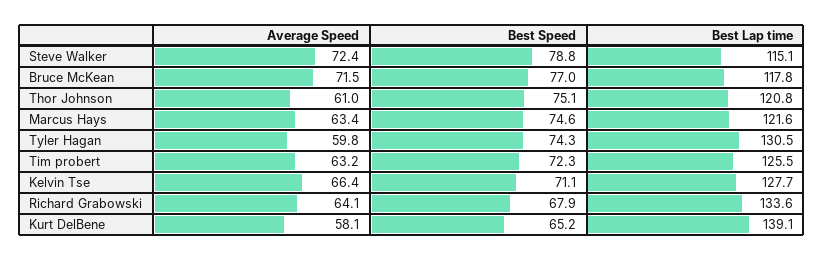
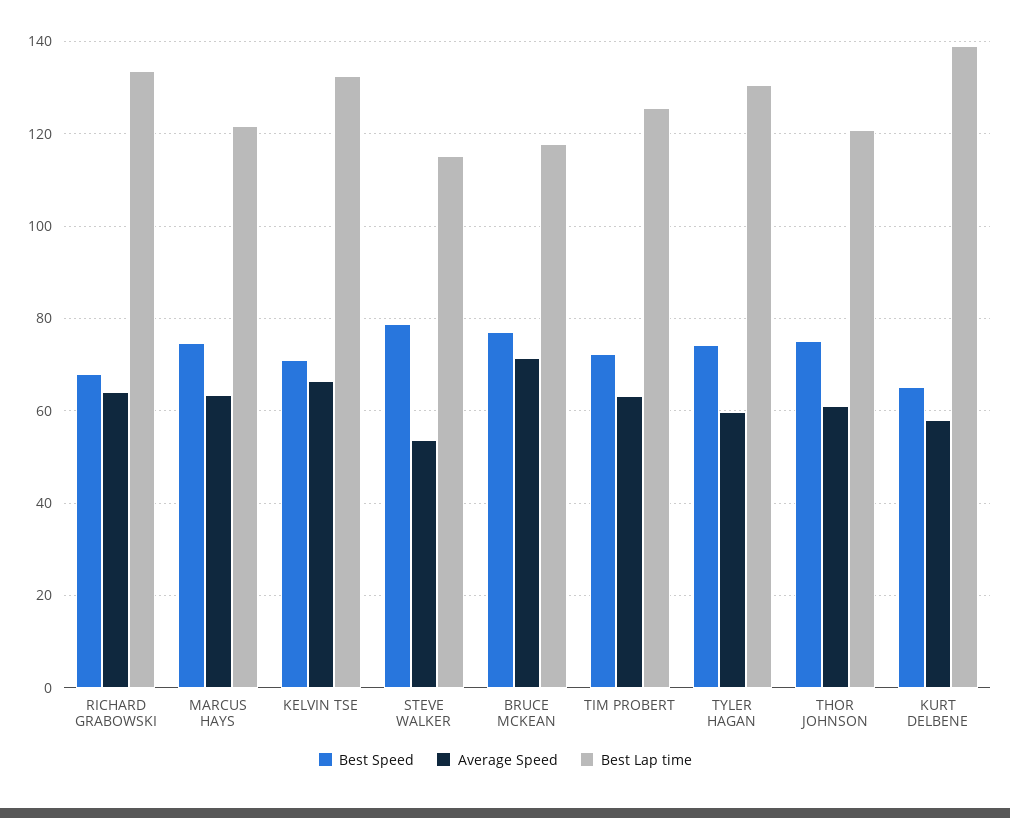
  {
    "Average Speed": {
-     "Steve Walker": 72.4,
+     "Steve Walker": 54,
      "Bruce McKean": 71.5,
      "Thor Johnson": 61,
      "Marcus Hays": 63.4,
      "Tyler Hagan": 59.8,
      "Tim probert": 63.2,
      "Kelvin Tse": 66.4,
      "Richard Grabowski": 64.1,
      "Kurt DelBene": 58.1
    },
    "Best Speed": {
      "Steve Walker": 78.8,
      "Bruce McKean": 77,
      "Thor Johnson": 75.1,
      "Marcus Hays": 74.6,
      "Tyler Hagan": 74.3,
      "Tim probert": 72.3,
      "Kelvin Tse": 71.1,
      "Richard Grabowski": 67.9,
      "Kurt DelBene": 65.2
    },
    "Best Lap time": {
      "Steve Walker": 115.1,
      "Bruce McKean": 117.8,
      "Thor Johnson": 120.8,
      "Marcus Hays": 121.6,
      "Tyler Hagan": 130.5,
      "Tim probert": 125.5,
-     "Kelvin Tse": 127.7,
+     "Kelvin Tse": 132,
      "Richard Grabowski": 133.6,
      "Kurt DelBene": 139.1
    }
  }

